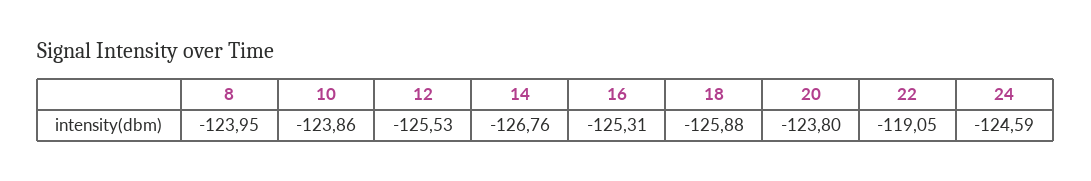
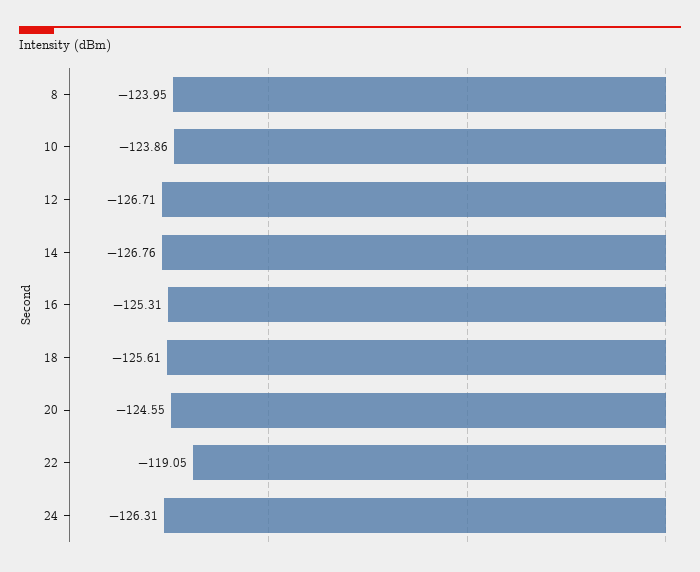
  {
    "8": -123.95,
    "10": -123.86,
-   "12": -125.53,
+   "12": -126.71,
    "14": -126.76,
    "16": -125.31,
-   "18": -125.88,
+   "18": -125.61,
-   "20": -123.8,
+   "20": -124.55,
    "22": -119.05,
-   "24": -124.59
+   "24": -126.31
  }

